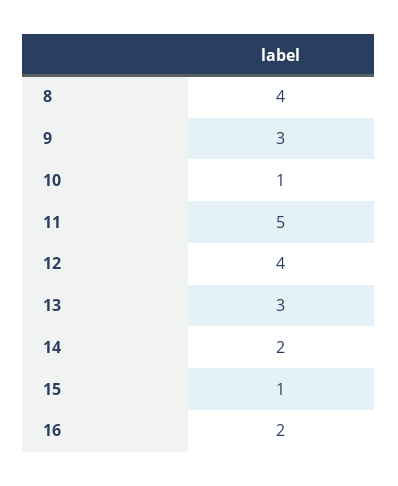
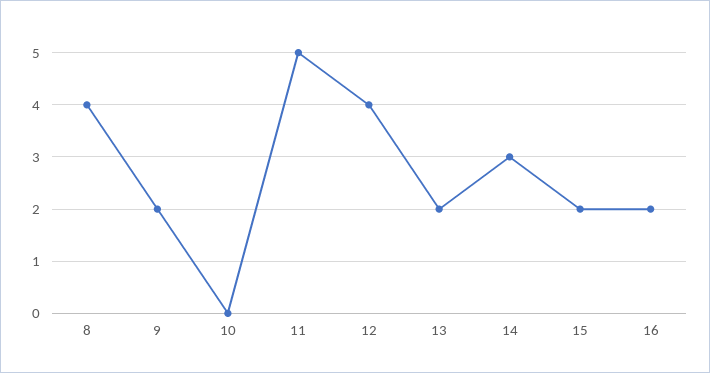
  {
    "8": 4,
-   "9": 3,
+   "9": 2,
-   "10": 1,
+   "10": 0,
    "11": 5,
    "12": 4,
-   "13": 3,
+   "13": 2,
-   "14": 2,
+   "14": 3,
-   "15": 1,
+   "15": 2,
    "16": 2
  }

